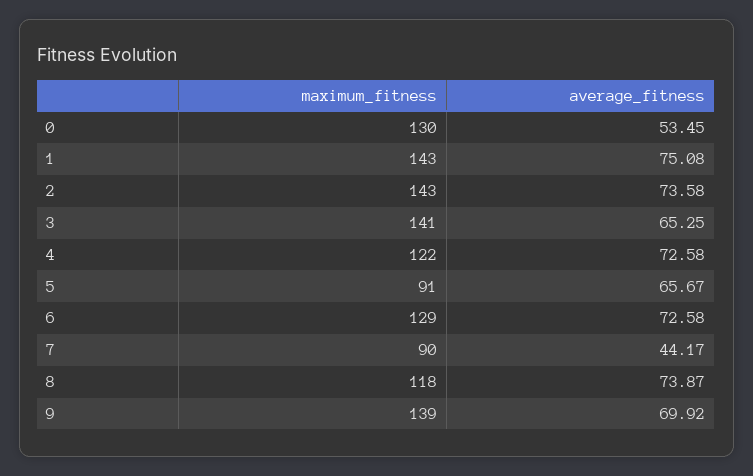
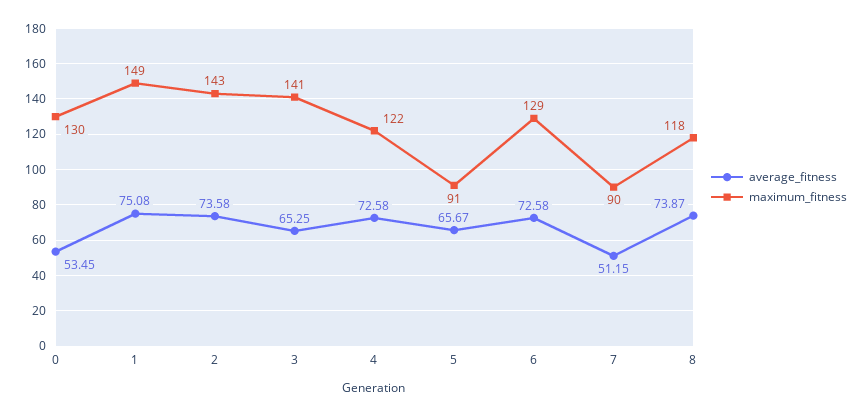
  {
    "maximum_fitness": {
      "0": 130,
-     "1": 143,
+     "1": 149,
      "2": 143,
      "3": 141,
      "4": 122,
      "5": 91,
      "6": 129,
      "7": 90,
-     "8": 118,
+     "8": 118
-     "9": 139
    },
    "average_fitness": {
      "0": 53.45,
      "1": 75.08,
      "2": 73.58,
      "3": 65.25,
      "4": 72.58,
      "5": 65.67,
      "6": 72.58,
-     "7": 44.17,
+     "7": 51.15,
-     "8": 73.87,
+     "8": 73.87
-     "9": 69.92
    }
  }

